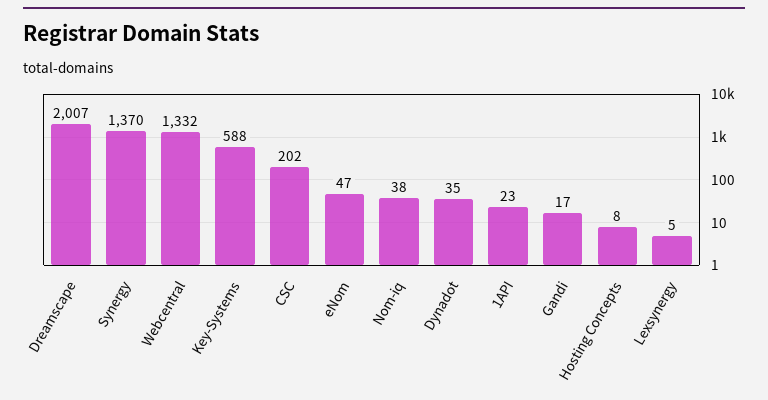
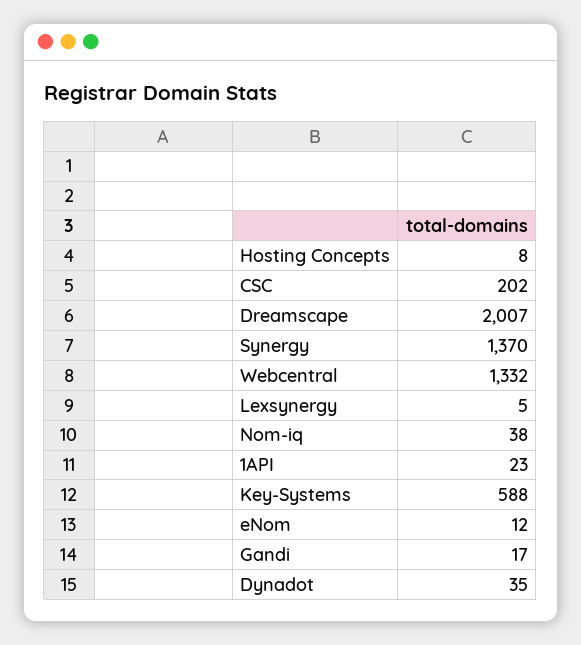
  {
    "Dreamscape": 2007,
    "Synergy": 1370,
    "Webcentral": 1332,
    "Key-Systems": 588,
    "CSC": 202,
-   "eNom": 47,
+   "eNom": 12,
    "Nom-iq": 38,
    "Dynadot": 35,
    "1API": 23,
    "Gandi": 17,
    "Hosting Concepts": 8,
    "Lexsynergy": 5
  }

